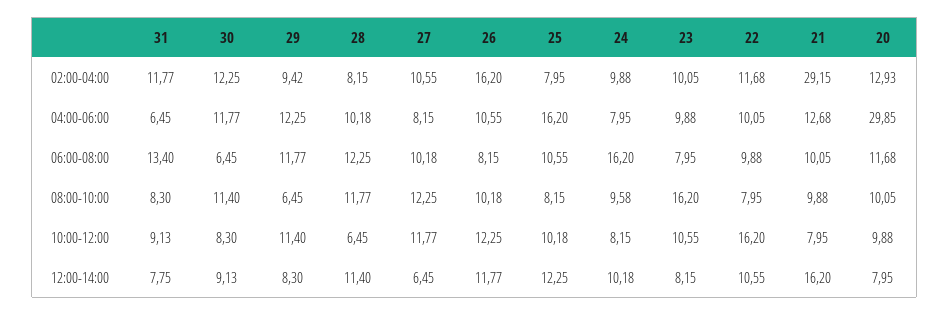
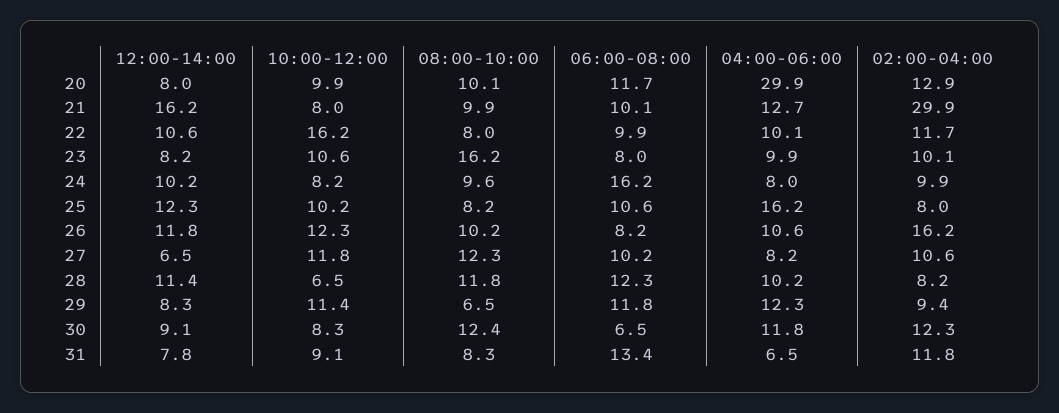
  {
    "31": {
      "02:00-04:00": 11.77,
      "04:00-06:00": 6.45,
      "06:00-08:00": 13.4,
      "08:00-10:00": 8.3,
      "10:00-12:00": 9.13,
      "12:00-14:00": 7.75
    },
    "30": {
      "02:00-04:00": 12.25,
      "04:00-06:00": 11.77,
      "06:00-08:00": 6.45,
-     "08:00-10:00": 11.4,
+     "08:00-10:00": 12.4,
      "10:00-12:00": 8.3,
      "12:00-14:00": 9.13
    },
    "29": {
      "02:00-04:00": 9.42,
      "04:00-06:00": 12.25,
      "06:00-08:00": 11.77,
      "08:00-10:00": 6.45,
      "10:00-12:00": 11.4,
      "12:00-14:00": 8.3
    },
    "28": {
      "02:00-04:00": 8.15,
      "04:00-06:00": 10.18,
      "06:00-08:00": 12.25,
      "08:00-10:00": 11.77,
      "10:00-12:00": 6.45,
      "12:00-14:00": 11.4
    },
    "27": {
      "02:00-04:00": 10.55,
      "04:00-06:00": 8.15,
      "06:00-08:00": 10.18,
      "08:00-10:00": 12.25,
      "10:00-12:00": 11.77,
      "12:00-14:00": 6.45
    },
    "26": {
      "02:00-04:00": 16.2,
      "04:00-06:00": 10.55,
      "06:00-08:00": 8.15,
      "08:00-10:00": 10.18,
      "10:00-12:00": 12.25,
      "12:00-14:00": 11.77
    },
    "25": {
      "02:00-04:00": 7.95,
      "04:00-06:00": 16.2,
      "06:00-08:00": 10.55,
      "08:00-10:00": 8.15,
      "10:00-12:00": 10.18,
      "12:00-14:00": 12.25
    },
    "24": {
      "02:00-04:00": 9.88,
      "04:00-06:00": 7.95,
      "06:00-08:00": 16.2,
      "08:00-10:00": 9.58,
      "10:00-12:00": 8.15,
      "12:00-14:00": 10.18
    },
    "23": {
      "02:00-04:00": 10.05,
      "04:00-06:00": 9.88,
      "06:00-08:00": 7.95,
      "08:00-10:00": 16.2,
      "10:00-12:00": 10.55,
      "12:00-14:00": 8.15
    },
    "22": {
      "02:00-04:00": 11.68,
      "04:00-06:00": 10.05,
      "06:00-08:00": 9.88,
      "08:00-10:00": 7.95,
      "10:00-12:00": 16.2,
      "12:00-14:00": 10.55
    },
    "21": {
-     "02:00-04:00": 29.15,
+     "02:00-04:00": 29.9,
      "04:00-06:00": 12.68,
      "06:00-08:00": 10.05,
      "08:00-10:00": 9.88,
      "10:00-12:00": 7.95,
      "12:00-14:00": 16.2
    },
    "20": {
      "02:00-04:00": 12.93,
      "04:00-06:00": 29.85,
      "06:00-08:00": 11.68,
      "08:00-10:00": 10.05,
      "10:00-12:00": 9.88,
      "12:00-14:00": 7.95
    }
  }

